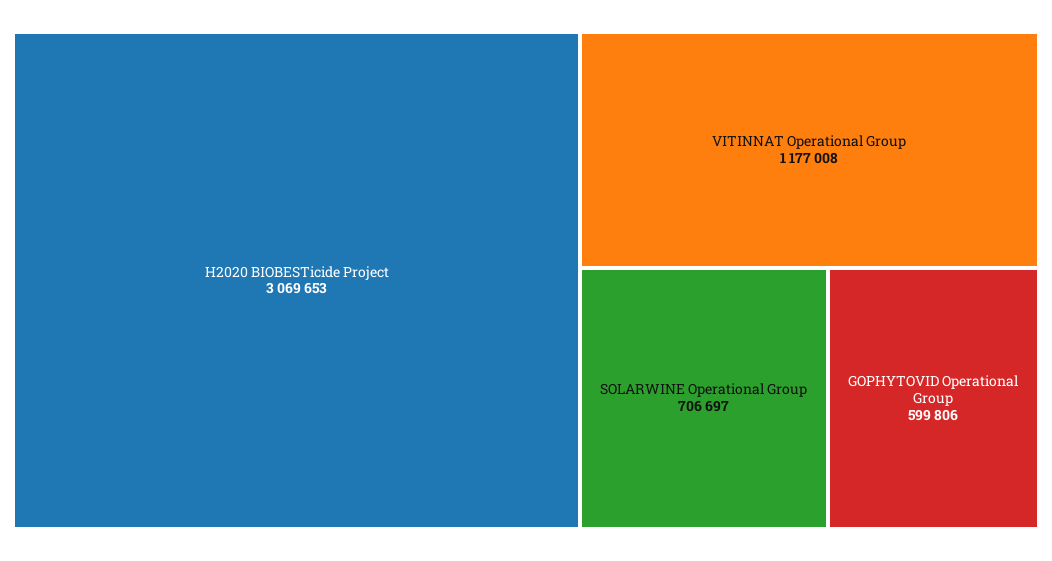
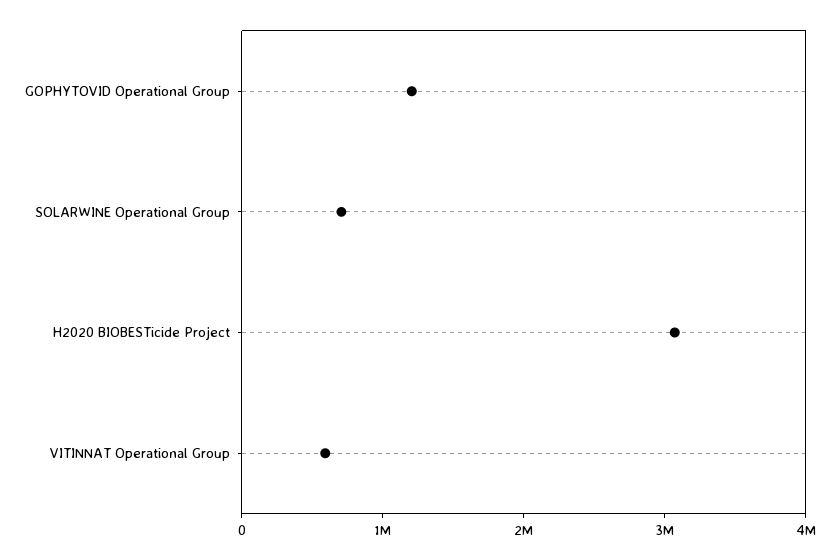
  {
    "H2020 BIOBESTicide Project": 3069653,
-   "VITINNAT Operational Group": 1177008,
+   "VITINNAT Operational Group": 600000,
    "SOLARWINE Operational Group": 706697,
-   "GOPHYTOVID Operational Group": 599806
+   "GOPHYTOVID Operational Group": 1200000
  }

